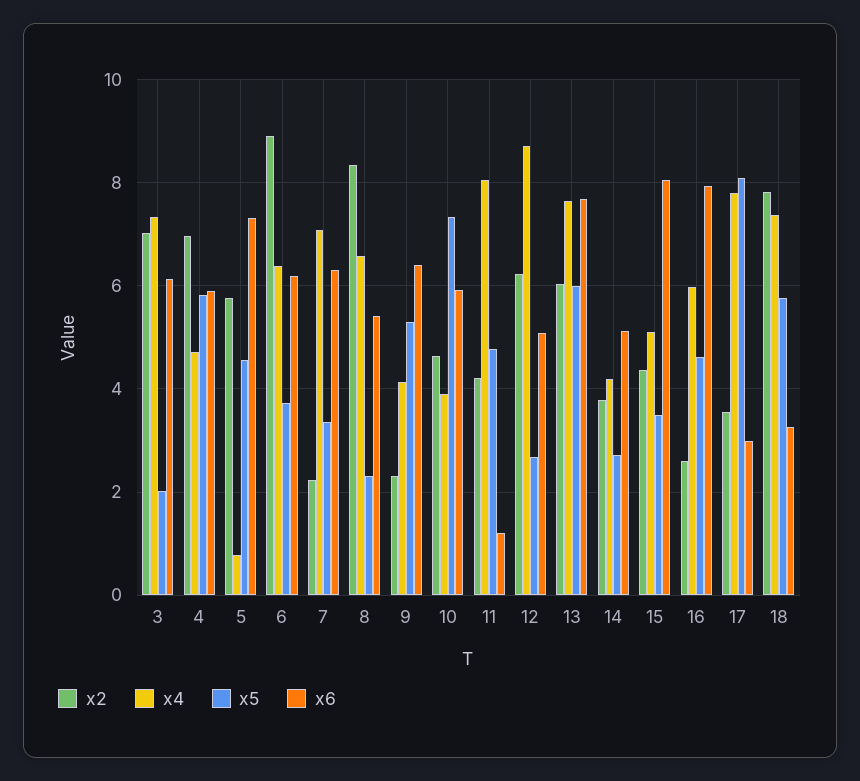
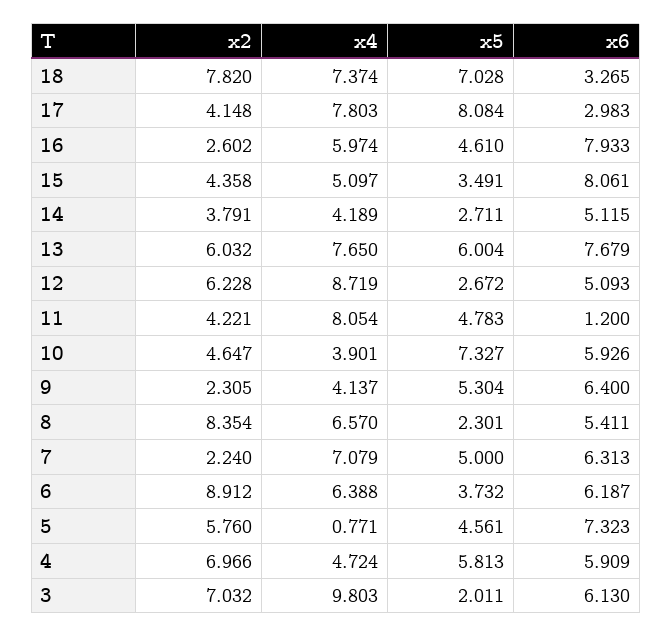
  {
    "x2": {
      "3": 7.032,
      "4": 6.966,
      "5": 5.76,
      "6": 8.912,
      "7": 2.24,
      "8": 8.354,
      "9": 2.305,
      "10": 4.647,
      "11": 4.221,
      "12": 6.228,
      "13": 6.032,
      "14": 3.791,
      "15": 4.358,
      "16": 2.602,
-     "17": 3.6,
+     "17": 4.148,
      "18": 7.82
    },
    "x4": {
-     "3": 7.4,
+     "3": 9.803,
      "4": 4.724,
      "5": 0.771,
      "6": 6.388,
      "7": 7.079,
      "8": 6.57,
      "9": 4.137,
      "10": 3.901,
      "11": 8.054,
      "12": 8.719,
      "13": 7.65,
      "14": 4.189,
      "15": 5.097,
      "16": 5.974,
      "17": 7.803,
      "18": 7.374
    },
    "x5": {
      "3": 2.011,
      "4": 5.813,
      "5": 4.561,
      "6": 3.732,
-     "7": 3.4,
+     "7": 5,
      "8": 2.301,
      "9": 5.304,
      "10": 7.327,
      "11": 4.783,
      "12": 2.672,
      "13": 6.004,
      "14": 2.711,
      "15": 3.491,
      "16": 4.61,
      "17": 8.084,
-     "18": 5.8
+     "18": 7.028
    },
    "x6": {
      "3": 6.13,
      "4": 5.909,
      "5": 7.323,
      "6": 6.187,
      "7": 6.313,
      "8": 5.411,
      "9": 6.4,
      "10": 5.926,
      "11": 1.2,
      "12": 5.093,
      "13": 7.679,
      "14": 5.115,
      "15": 8.061,
      "16": 7.933,
      "17": 2.983,
      "18": 3.265
    }
  }

